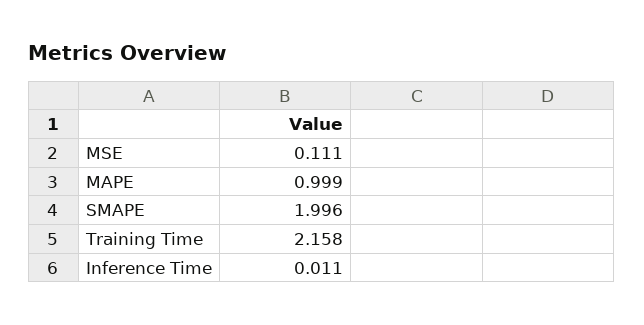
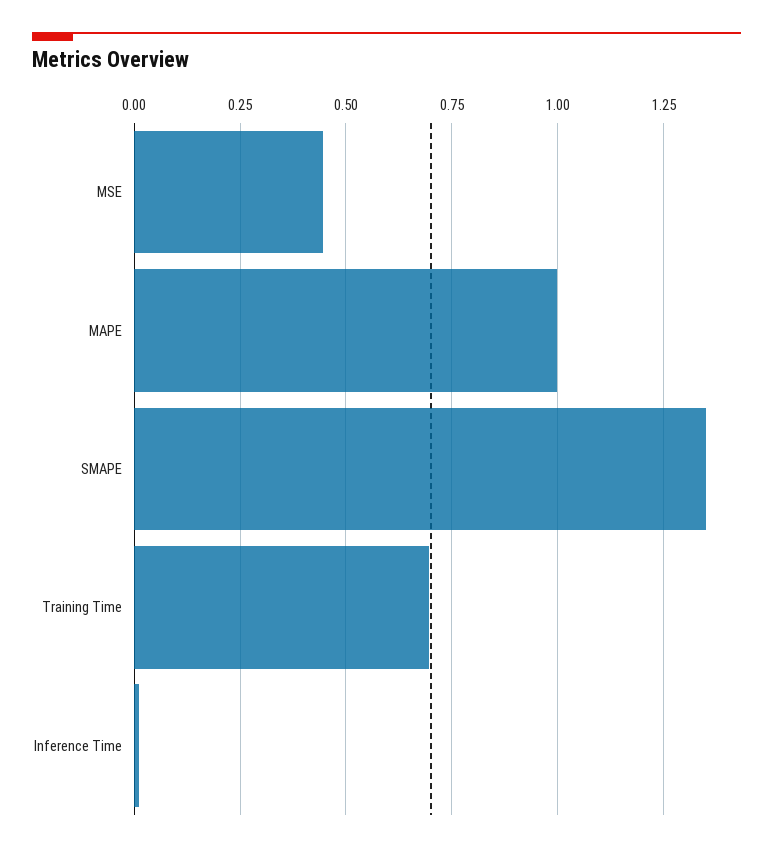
  {
-   "MSE": 0.111,
+   "MSE": 0.45,
    "MAPE": 0.999,
-   "SMAPE": 1.996,
+   "SMAPE": 1.35,
-   "Training Time": 2.158,
+   "Training Time": 0.7,
    "Inference Time": 0.011
  }

